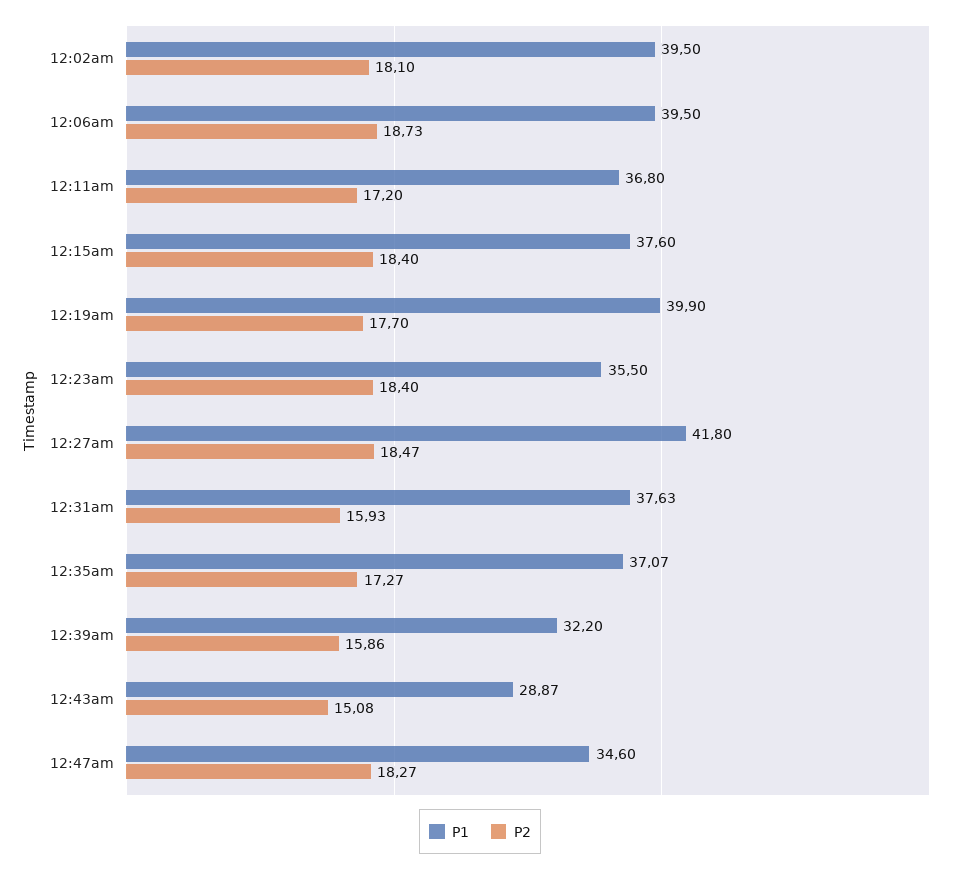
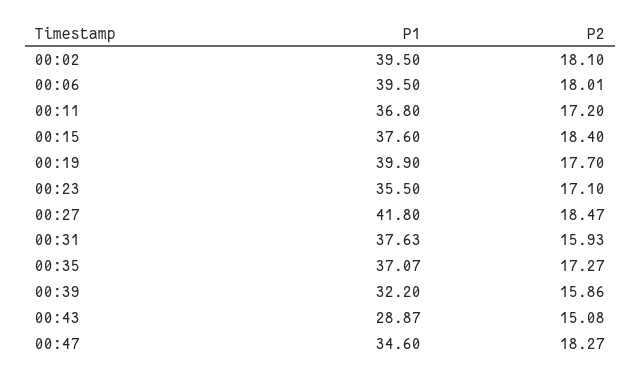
  {
    "P1": {
      "12:02am": 39.5,
      "12:06am": 39.5,
      "12:11am": 36.8,
      "12:15am": 37.6,
      "12:19am": 39.9,
      "12:23am": 35.5,
      "12:27am": 41.8,
      "12:31am": 37.63,
      "12:35am": 37.07,
      "12:39am": 32.2,
      "12:43am": 28.87,
      "12:47am": 34.6
    },
    "P2": {
      "12:02am": 18.1,
-     "12:06am": 18.73,
+     "12:06am": 18.01,
      "12:11am": 17.2,
      "12:15am": 18.4,
      "12:19am": 17.7,
-     "12:23am": 18.4,
+     "12:23am": 17.1,
      "12:27am": 18.47,
      "12:31am": 15.93,
      "12:35am": 17.27,
      "12:39am": 15.86,
      "12:43am": 15.08,
      "12:47am": 18.27
    }
  }

